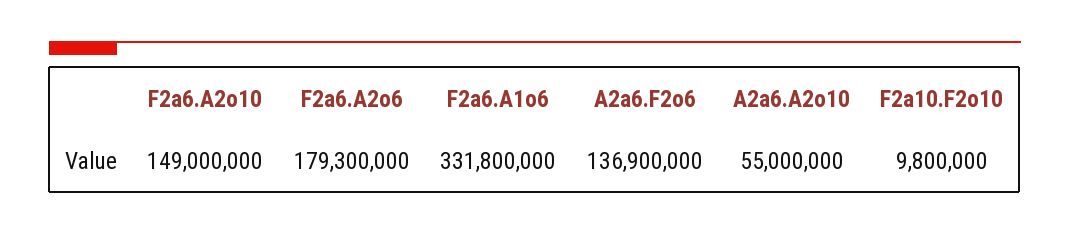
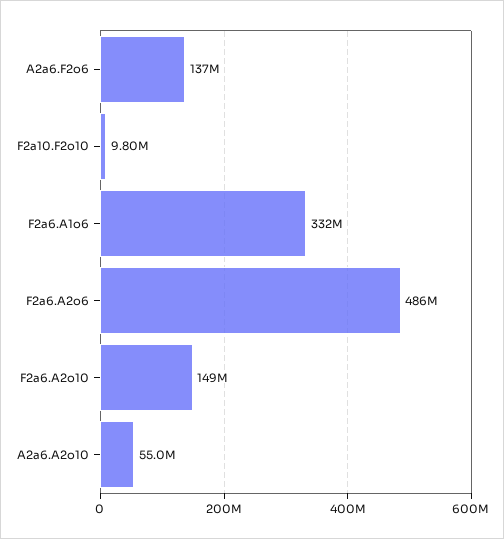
  {
    "F2a6.A2o10": 149000000,
-   "F2a6.A2o6": 179300000,
+   "F2a6.A2o6": 486000000,
    "F2a6.A1o6": 331800000,
    "A2a6.F2o6": 136900000,
    "A2a6.A2o10": 55000000,
    "F2a10.F2o10": 9800000
  }

